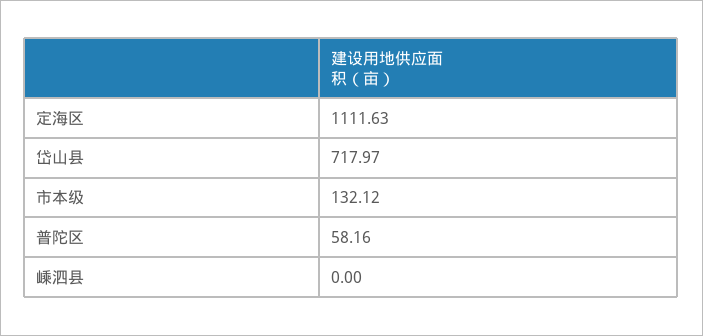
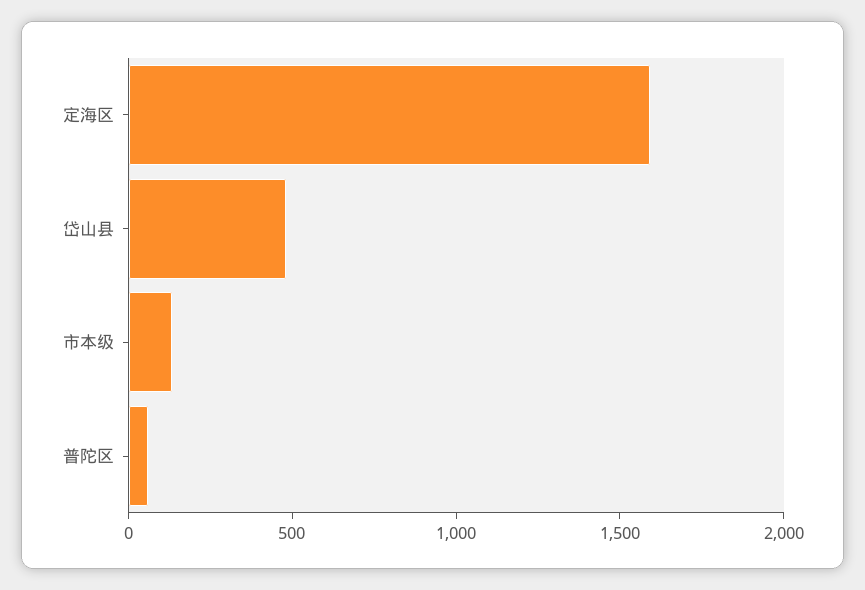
  {
-   "定海区": 1111.63,
+   "定海区": 1600,
-   "岱山县": 717.97,
+   "岱山县": 500,
    "市本级": 132.12,
-   "普陀区": 58.16,
+   "普陀区": 58.16
-   "嵊泗县": 0
  }

